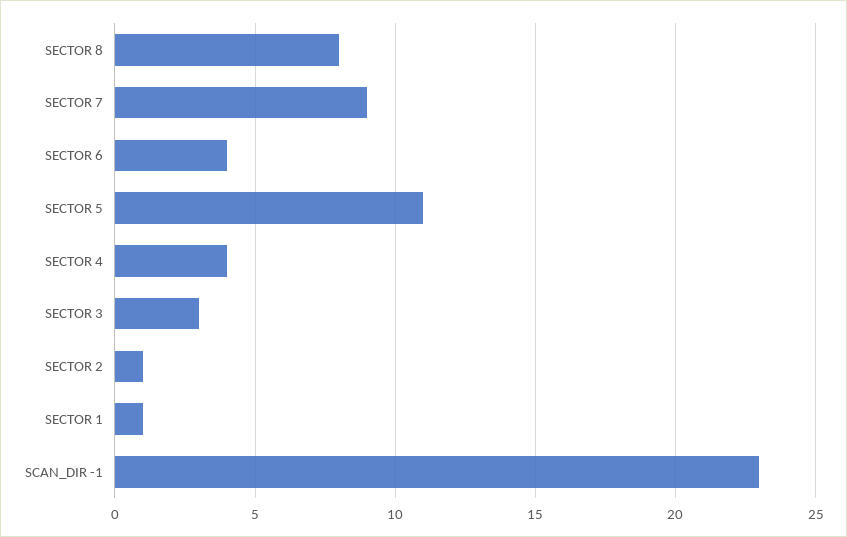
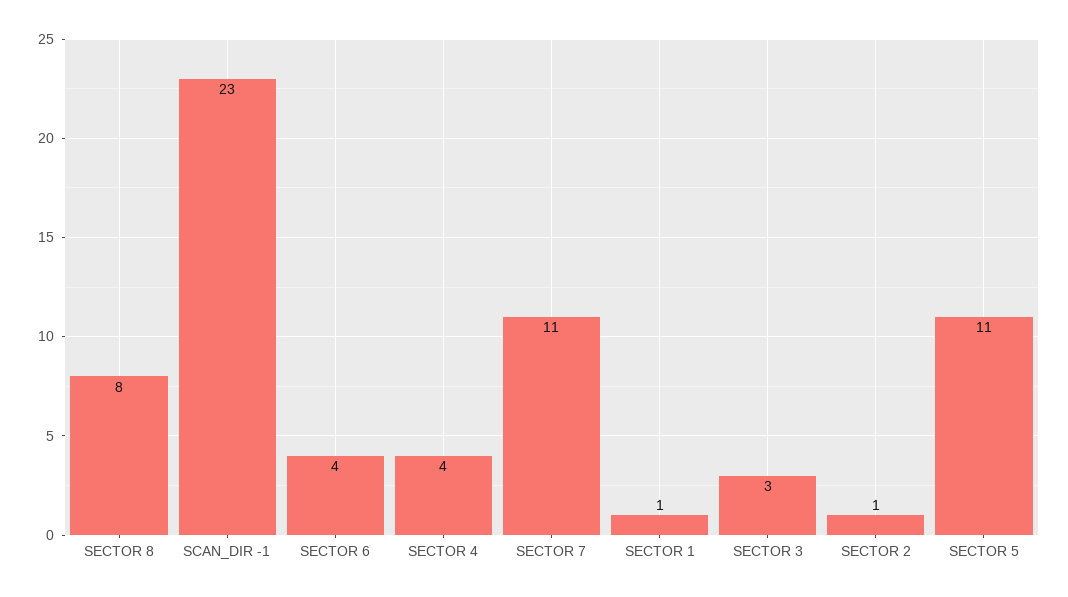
  {
    "SECTOR 8": 8,
-   "SECTOR 7": 9,
+   "SECTOR 7": 11,
    "SECTOR 6": 4,
    "SECTOR 5": 11,
    "SECTOR 4": 4,
    "SECTOR 3": 3,
    "SECTOR 2": 1,
    "SECTOR 1": 1,
    "SCAN_DIR -1": 23
  }

